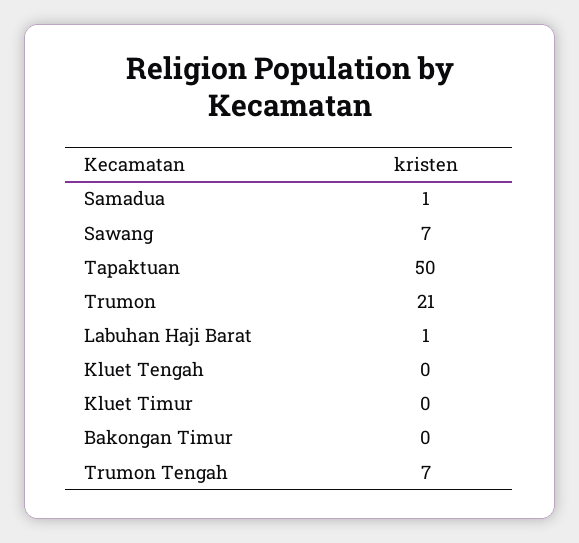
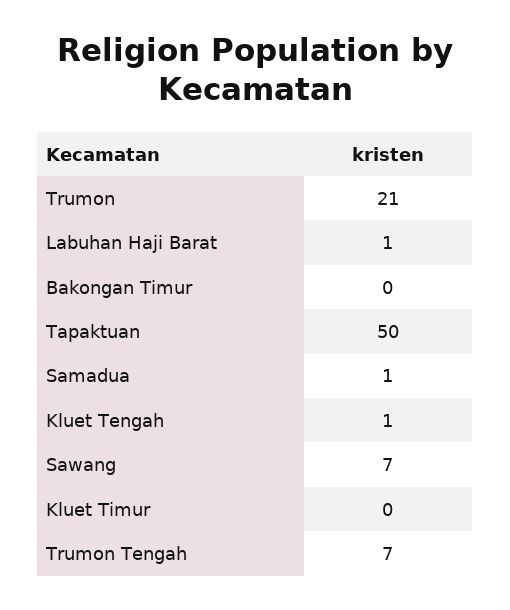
  {
    "Samadua": 1,
    "Sawang": 7,
    "Tapaktuan": 50,
    "Trumon": 21,
    "Labuhan Haji Barat": 1,
-   "Kluet Tengah": 0,
+   "Kluet Tengah": 1,
    "Kluet Timur": 0,
    "Bakongan Timur": 0,
    "Trumon Tengah": 7
  }

